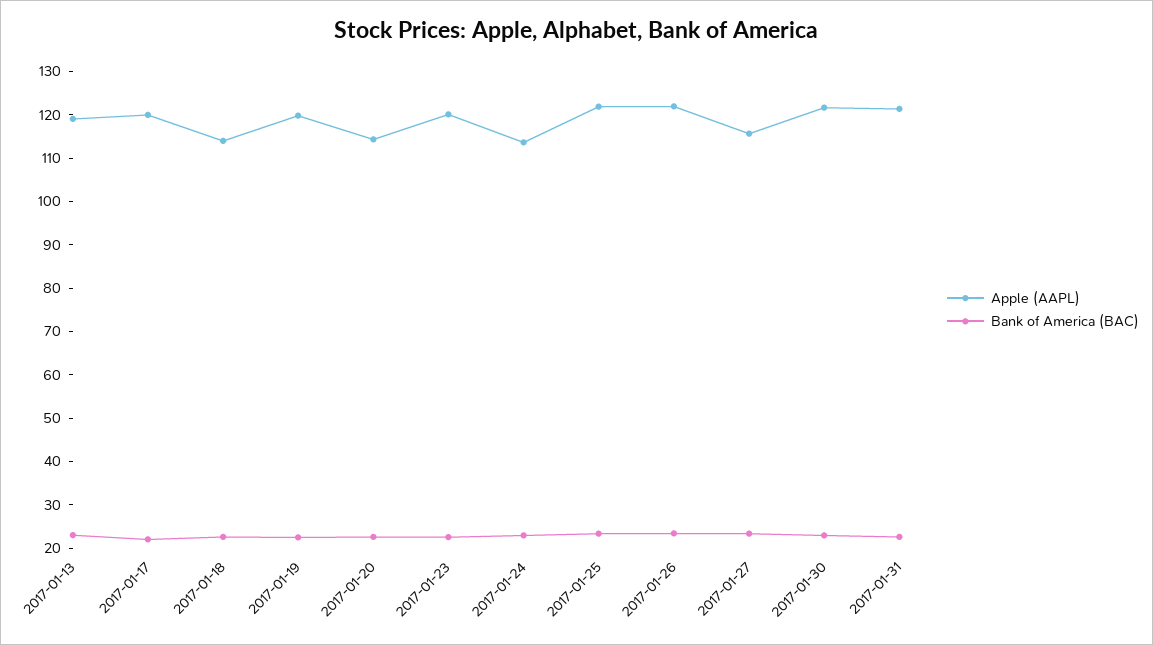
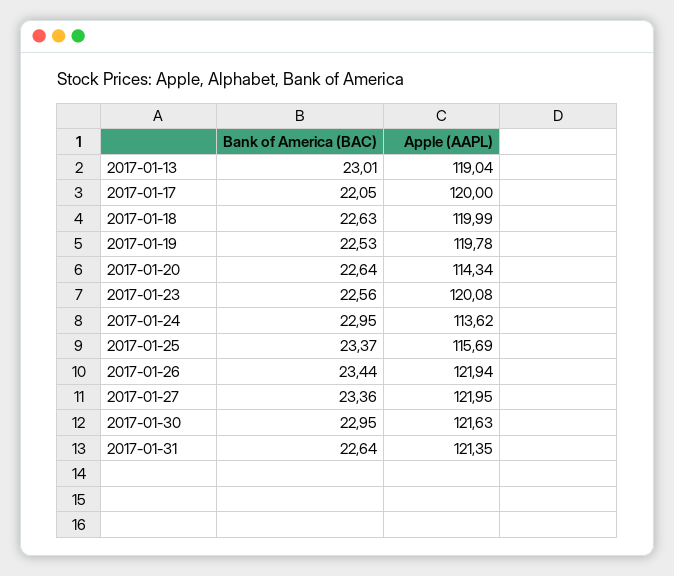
  {
    "Apple (AAPL)": {
      "2017-01-13": 119.04,
      "2017-01-17": 120,
-     "2017-01-18": 114,
+     "2017-01-18": 119.99,
      "2017-01-19": 119.78,
      "2017-01-20": 114.34,
      "2017-01-23": 120.08,
      "2017-01-24": 113.62,
-     "2017-01-25": 122,
+     "2017-01-25": 115.69,
      "2017-01-26": 121.94,
-     "2017-01-27": 116,
+     "2017-01-27": 121.95,
      "2017-01-30": 121.63,
      "2017-01-31": 121.35
    },
    "Bank of America (BAC)": {
      "2017-01-13": 23.01,
      "2017-01-17": 22.05,
      "2017-01-18": 22.63,
      "2017-01-19": 22.53,
      "2017-01-20": 22.64,
      "2017-01-23": 22.56,
      "2017-01-24": 22.95,
      "2017-01-25": 23.37,
      "2017-01-26": 23.44,
      "2017-01-27": 23.36,
      "2017-01-30": 22.95,
      "2017-01-31": 22.64
    }
  }

